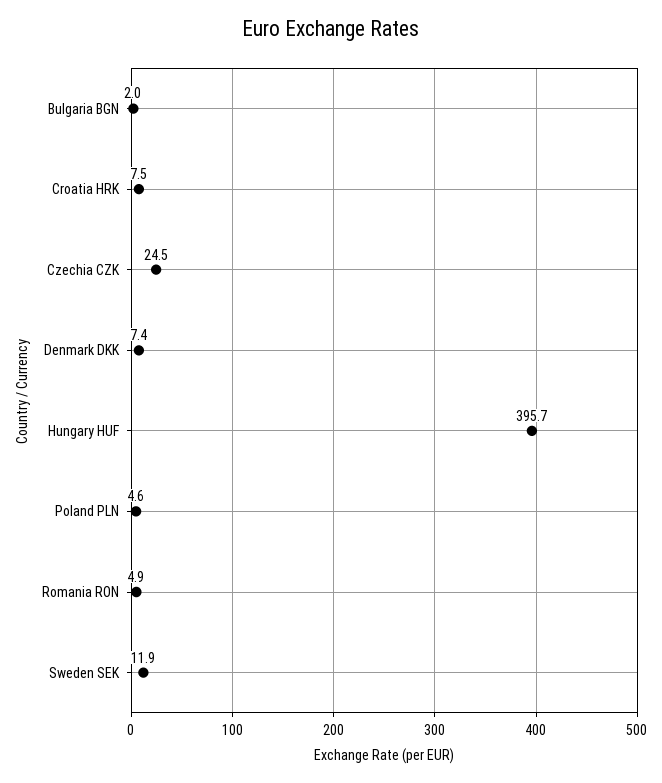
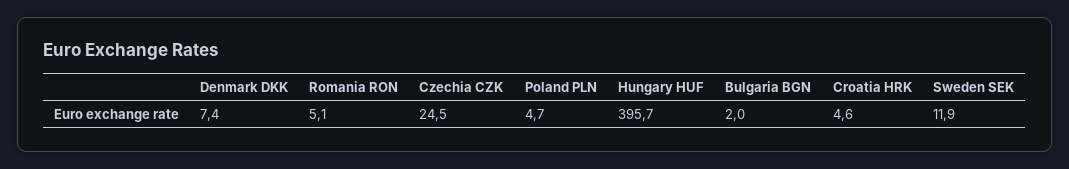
  {
    "Bulgaria BGN": 2,
-   "Croatia HRK": 7.5,
+   "Croatia HRK": 4.6,
    "Czechia CZK": 24.5,
    "Denmark DKK": 7.4,
    "Hungary HUF": 395.7,
-   "Poland PLN": 4.6,
+   "Poland PLN": 4.7,
-   "Romania RON": 4.9,
+   "Romania RON": 5.1,
    "Sweden SEK": 11.9
  }

